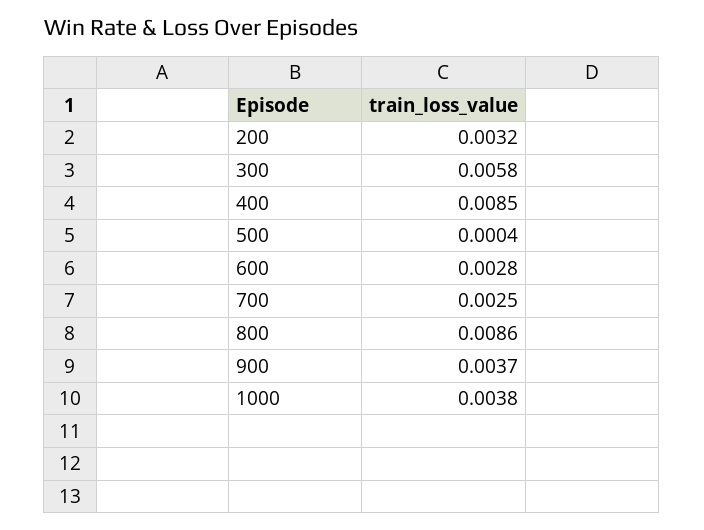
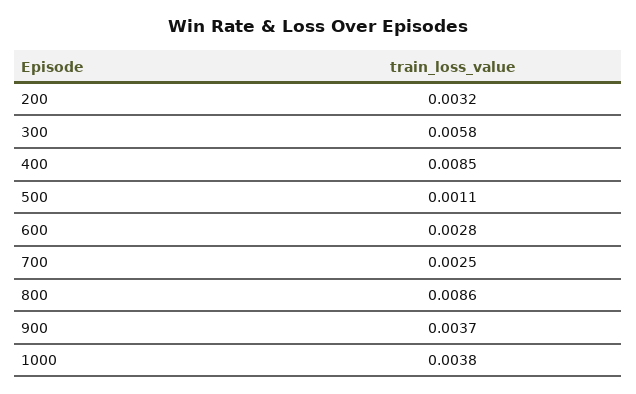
  {
    "200": 0.0032,
    "300": 0.0058,
    "400": 0.0085,
-   "500": 0.0004,
+   "500": 0.0011,
    "600": 0.0028,
    "700": 0.0025,
    "800": 0.0086,
    "900": 0.0037,
    "1000": 0.0038
  }

